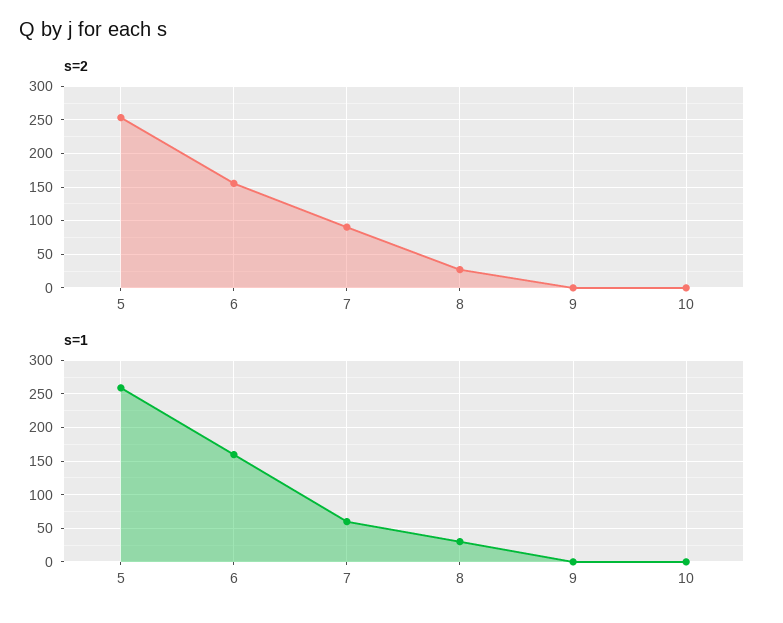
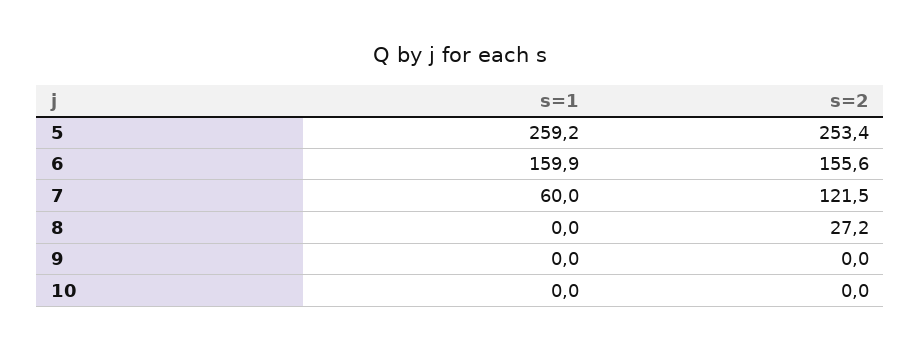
  {
    "s=2": {
      "5": 253.4,
      "6": 155.6,
-     "7": 90,
+     "7": 121.5,
      "8": 27.2,
      "9": 0,
      "10": 0
    },
    "s=1": {
      "5": 259.2,
      "6": 159.9,
      "7": 60,
-     "8": 30,
+     "8": 0,
      "9": 0,
      "10": 0
    }
  }

